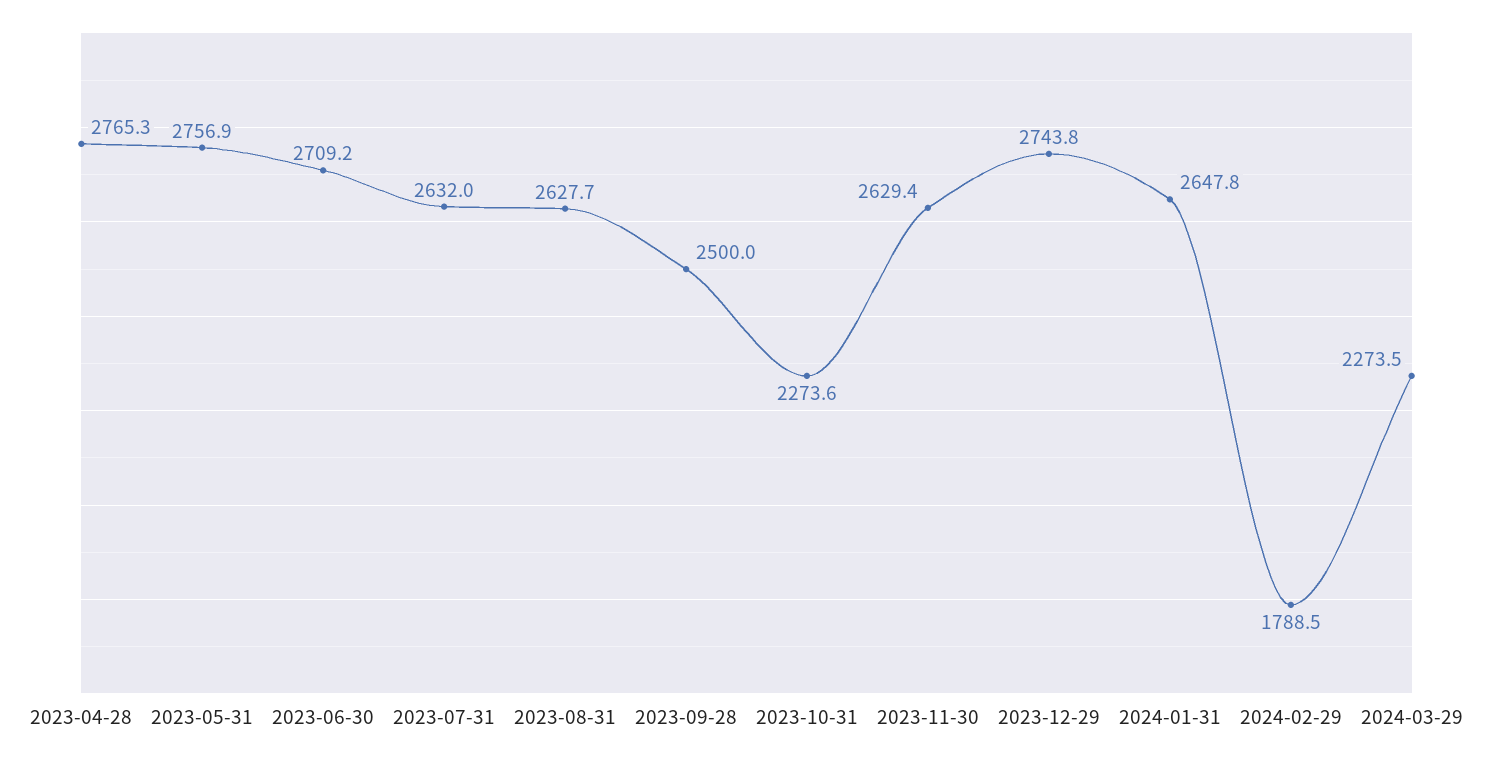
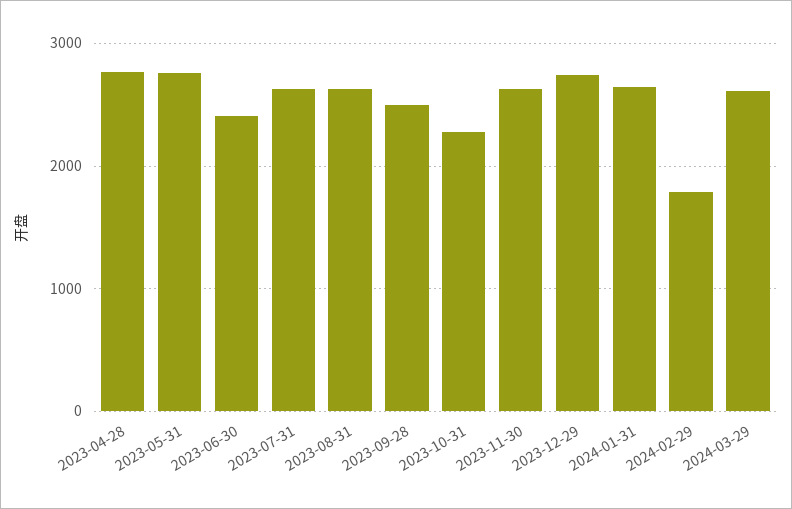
  {
    "2023-04-28": 2765.3,
    "2023-05-31": 2756.9,
-   "2023-06-30": 2709.2,
+   "2023-06-30": 2400,
    "2023-07-31": 2632,
    "2023-08-31": 2627.7,
    "2023-09-28": 2500,
    "2023-10-31": 2273.6,
    "2023-11-30": 2629.4,
    "2023-12-29": 2743.8,
    "2024-01-31": 2647.8,
    "2024-02-29": 1788.5,
-   "2024-03-29": 2273.5
+   "2024-03-29": 2600
  }

